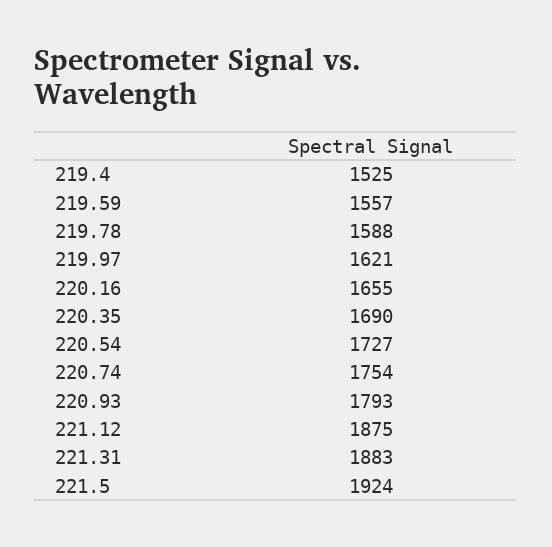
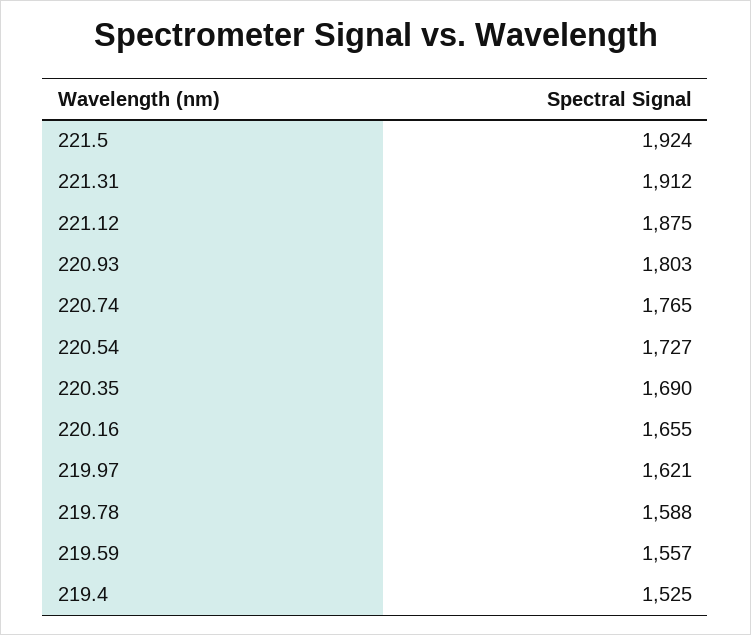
  {
    "219.4": 1525,
    "219.59": 1557,
    "219.78": 1588,
    "219.97": 1621,
    "220.16": 1655,
    "220.35": 1690,
    "220.54": 1727,
-   "220.74": 1754,
+   "220.74": 1765,
-   "220.93": 1793,
+   "220.93": 1803,
    "221.12": 1875,
-   "221.31": 1883,
+   "221.31": 1912,
    "221.5": 1924
  }

